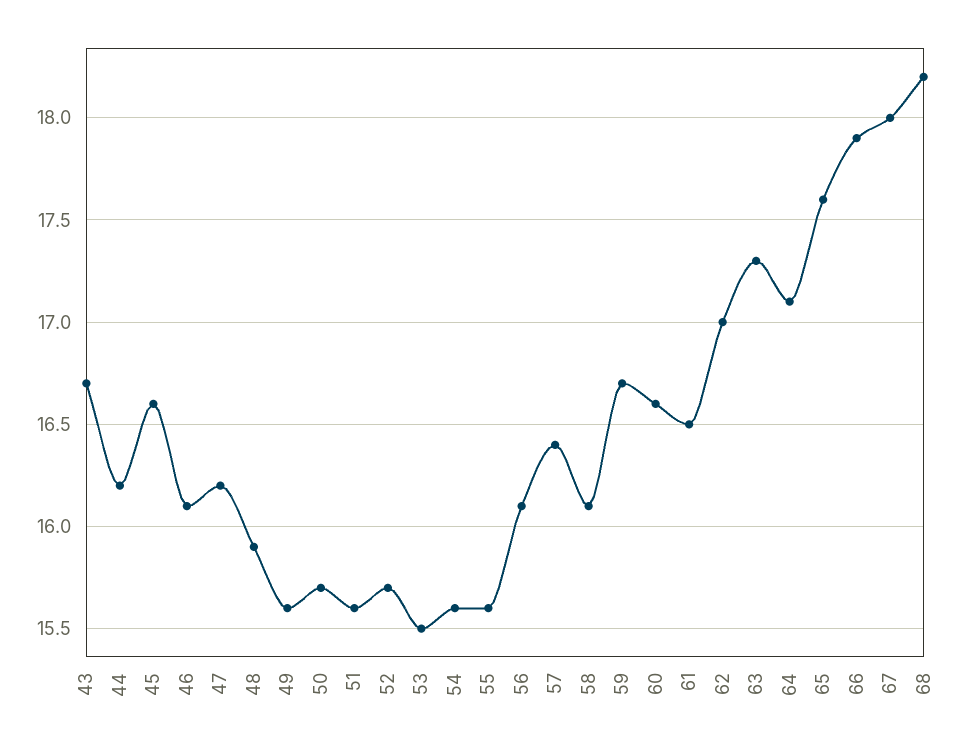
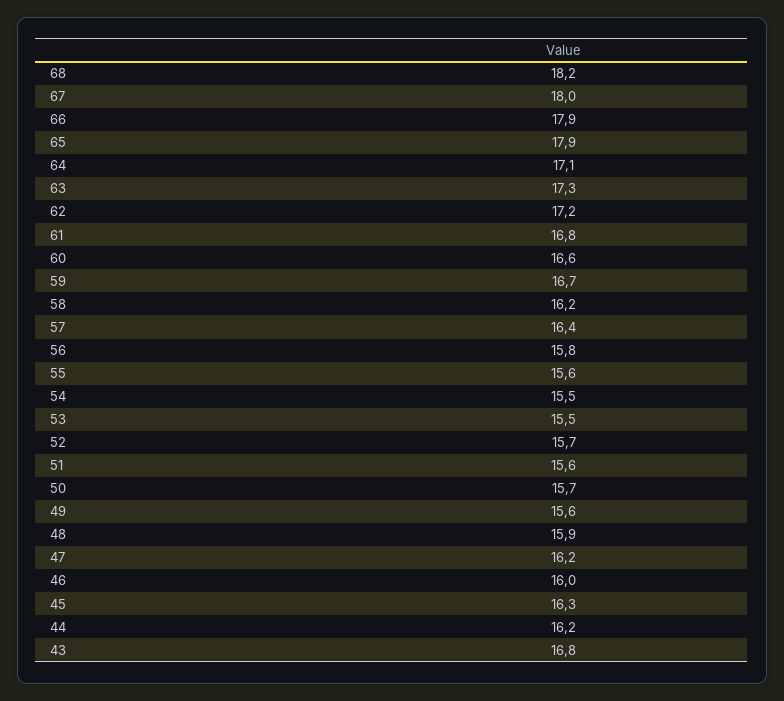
  {
-   "43": 16.7,
+   "43": 16.8,
    "44": 16.2,
-   "45": 16.6,
+   "45": 16.3,
-   "46": 16.1,
+   "46": 16,
    "47": 16.2,
    "48": 15.9,
    "49": 15.6,
    "50": 15.7,
    "51": 15.6,
    "52": 15.7,
    "53": 15.5,
-   "54": 15.6,
+   "54": 15.5,
    "55": 15.6,
-   "56": 16.1,
+   "56": 15.8,
    "57": 16.4,
-   "58": 16.1,
+   "58": 16.2,
    "59": 16.7,
    "60": 16.6,
-   "61": 16.5,
+   "61": 16.8,
-   "62": 17,
+   "62": 17.2,
    "63": 17.3,
    "64": 17.1,
-   "65": 17.6,
+   "65": 17.9,
    "66": 17.9,
    "67": 18,
    "68": 18.2
  }

